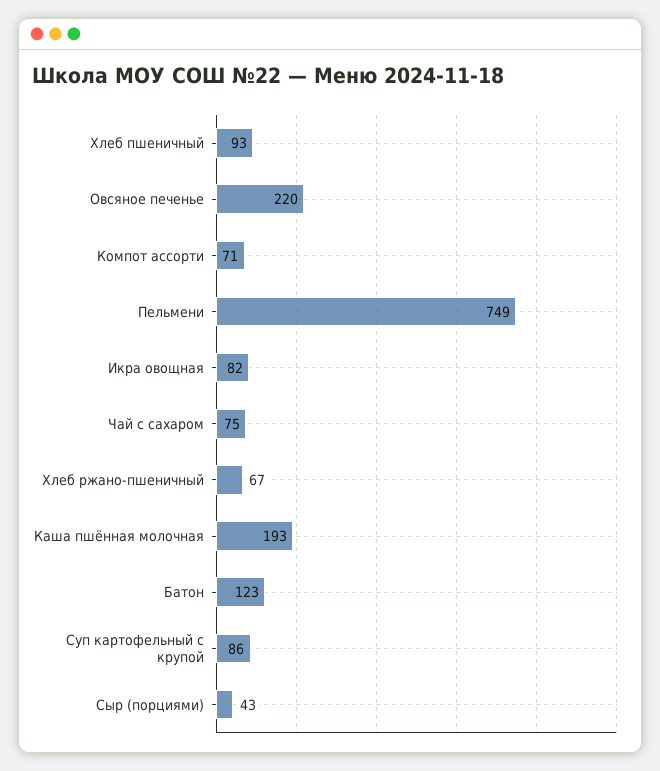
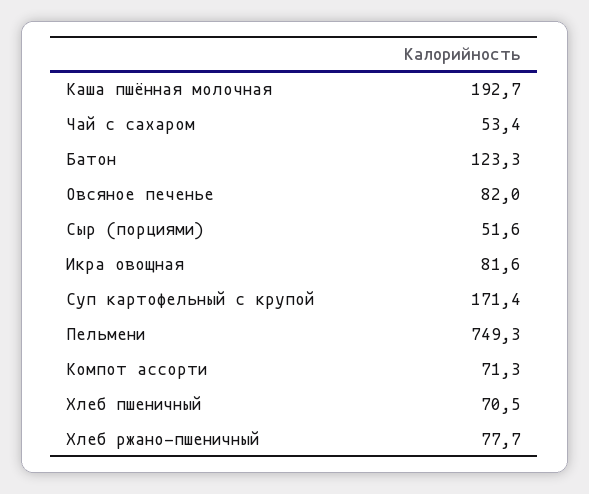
  {
-   "Хлеб пшеничный": 93,
+   "Хлеб пшеничный": 70.5,
-   "Овсяное печенье": 220,
+   "Овсяное печенье": 82,
    "Компот ассорти": 71.3,
    "Пельмени": 749.3,
    "Икра овощная": 81.6,
-   "Чай с сахаром": 75,
+   "Чай с сахаром": 53.4,
-   "Хлеб ржано-пшеничный": 67,
+   "Хлеб ржано-пшеничный": 77.7,
    "Каша пшённая молочная": 192.7,
    "Батон": 123.3,
-   "Суп картофельный с крупой": 86,
+   "Суп картофельный с крупой": 171.4,
-   "Сыр (порциями)": 43
+   "Сыр (порциями)": 51.6
  }

